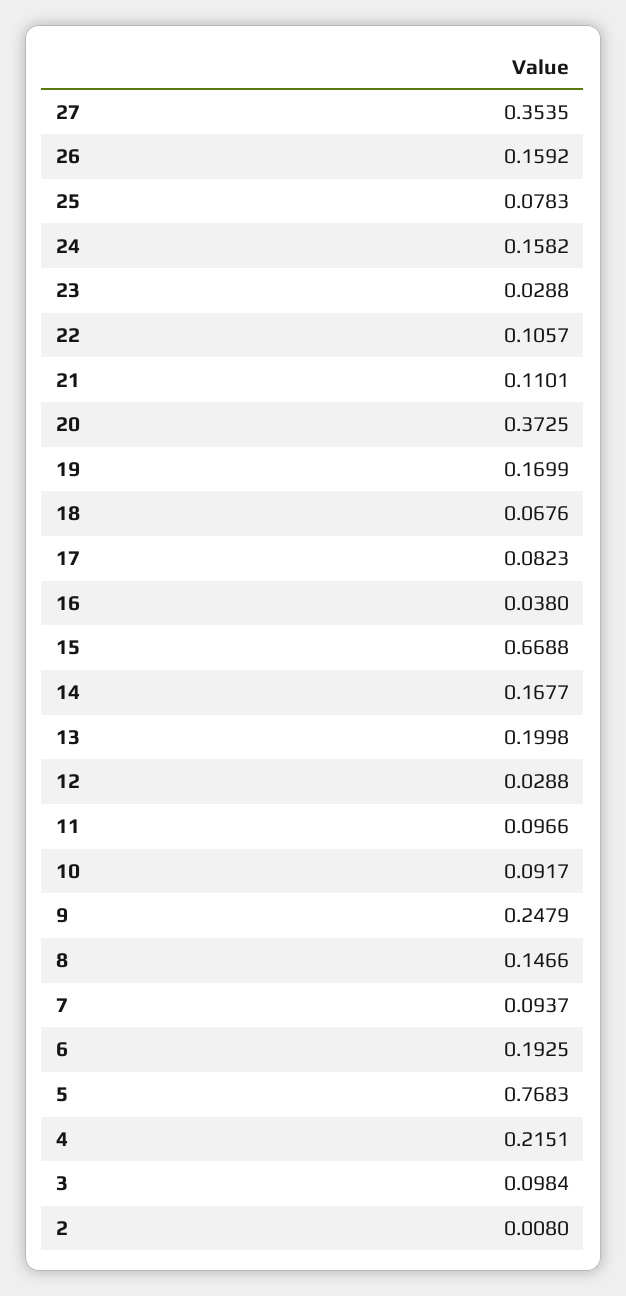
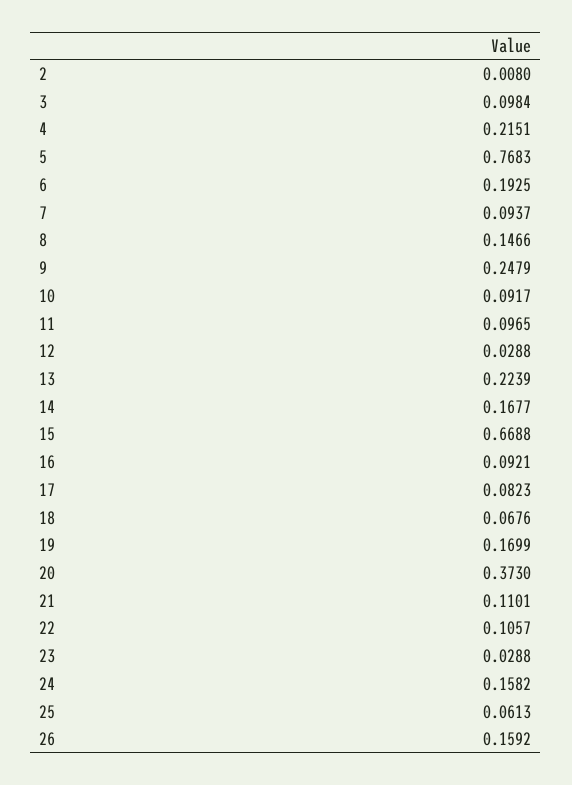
  {
-   "27": 0.3535,
    "26": 0.1592,
-   "25": 0.0783,
+   "25": 0.0613,
    "24": 0.1582,
    "23": 0.0288,
    "22": 0.1057,
    "21": 0.1101,
-   "20": 0.3725,
+   "20": 0.373,
    "19": 0.1699,
    "18": 0.0676,
    "17": 0.0823,
-   "16": 0.038,
+   "16": 0.0921,
    "15": 0.6688,
    "14": 0.1677,
-   "13": 0.1998,
+   "13": 0.2239,
    "12": 0.0288,
-   "11": 0.0966,
+   "11": 0.0965,
    "10": 0.0917,
    "9": 0.2479,
    "8": 0.1466,
    "7": 0.0937,
    "6": 0.1925,
    "5": 0.7683,
    "4": 0.2151,
    "3": 0.0984,
    "2": 0.008
  }

